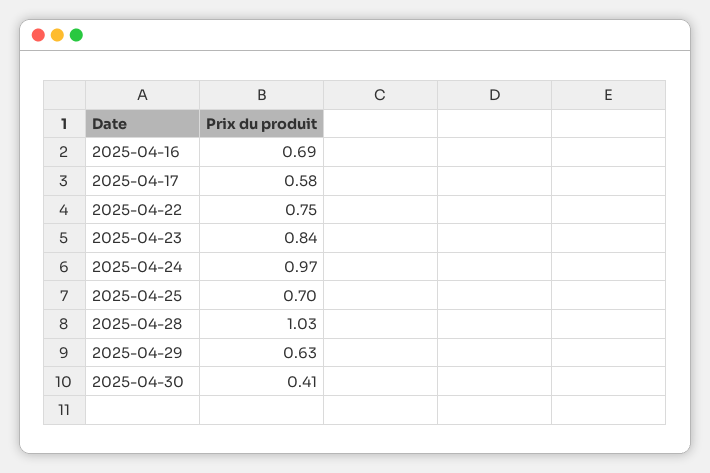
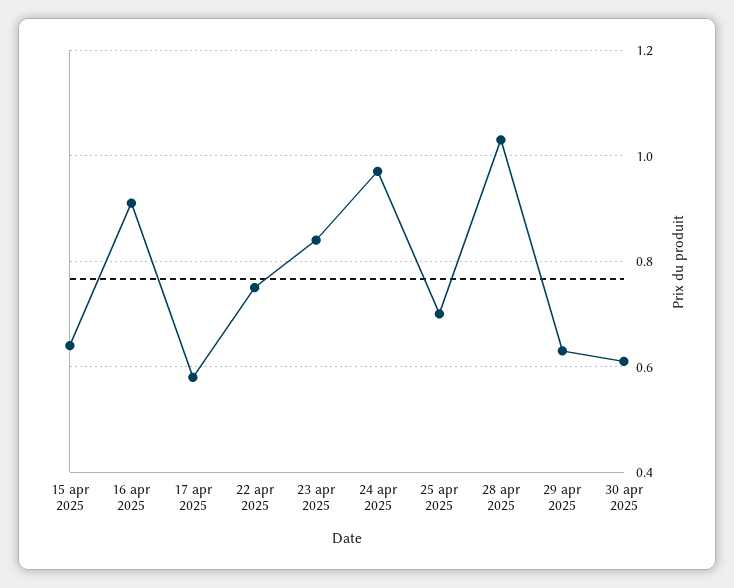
  {
-   "2025-04-16": 0.69,
+   "2025-04-16": 0.9,
    "2025-04-17": 0.58,
    "2025-04-22": 0.75,
    "2025-04-23": 0.84,
    "2025-04-24": 0.97,
    "2025-04-25": 0.7,
    "2025-04-28": 1.03,
    "2025-04-29": 0.63,
-   "2025-04-30": 0.41
+   "2025-04-30": 0.6,
+   "15 apr 2025": 0.65
  }

